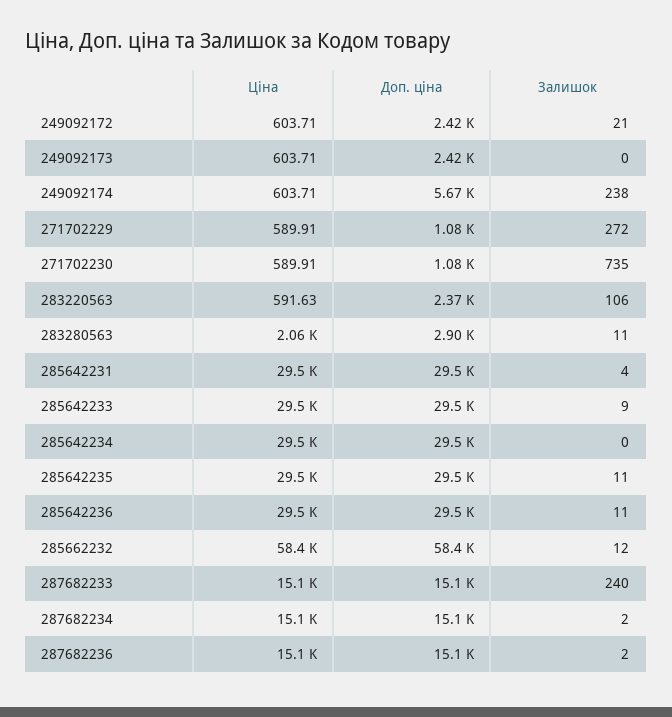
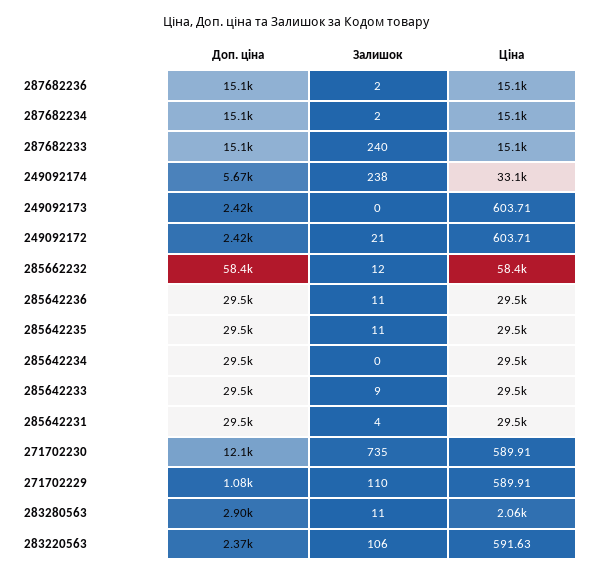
  {
    "Ціна": {
      "249092172": 603.71,
      "249092173": 603.71,
-     "249092174": 603.71,
+     "249092174": 33100,
      "271702229": 589.91,
      "271702230": 589.91,
      "283220563": 591.63,
      "283280563": 2060,
      "285642231": 29500,
      "285642233": 29500,
      "285642234": 29500,
      "285642235": 29500,
      "285642236": 29500,
      "285662232": 58400,
      "287682233": 15100,
      "287682234": 15100,
      "287682236": 15100
    },
    "Доп. ціна": {
      "249092172": 2420,
      "249092173": 2420,
      "249092174": 5670,
      "271702229": 1080,
-     "271702230": 1080,
+     "271702230": 12100,
      "283220563": 2370,
      "283280563": 2900,
      "285642231": 29500,
      "285642233": 29500,
      "285642234": 29500,
      "285642235": 29500,
      "285642236": 29500,
      "285662232": 58400,
      "287682233": 15100,
      "287682234": 15100,
      "287682236": 15100
    },
    "Залишок": {
      "249092172": 21,
      "249092173": 0,
      "249092174": 238,
-     "271702229": 272,
+     "271702229": 110,
      "271702230": 735,
      "283220563": 106,
      "283280563": 11,
      "285642231": 4,
      "285642233": 9,
      "285642234": 0,
      "285642235": 11,
      "285642236": 11,
      "285662232": 12,
      "287682233": 240,
      "287682234": 2,
      "287682236": 2
    }
  }

